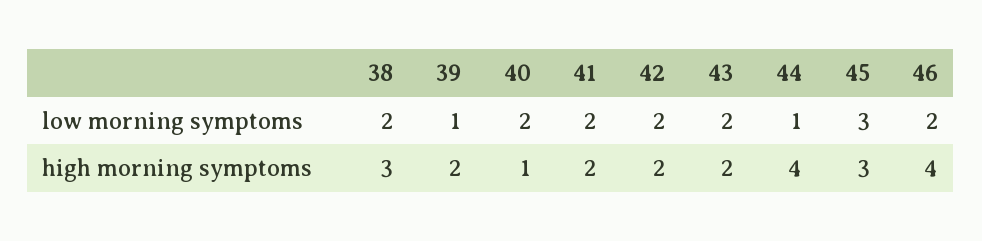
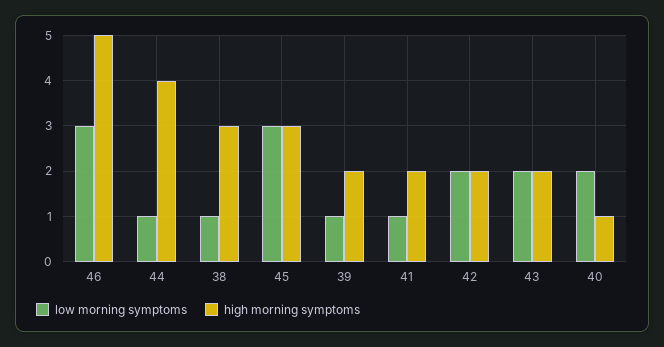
  {
    "low morning symptoms": {
-     "38": 2,
+     "38": 1,
      "39": 1,
      "40": 2,
-     "41": 2,
+     "41": 1,
      "42": 2,
      "43": 2,
      "44": 1,
      "45": 3,
-     "46": 2
+     "46": 3
    },
    "high morning symptoms": {
      "38": 3,
      "39": 2,
      "40": 1,
      "41": 2,
      "42": 2,
      "43": 2,
      "44": 4,
      "45": 3,
-     "46": 4
+     "46": 5
    }
  }

